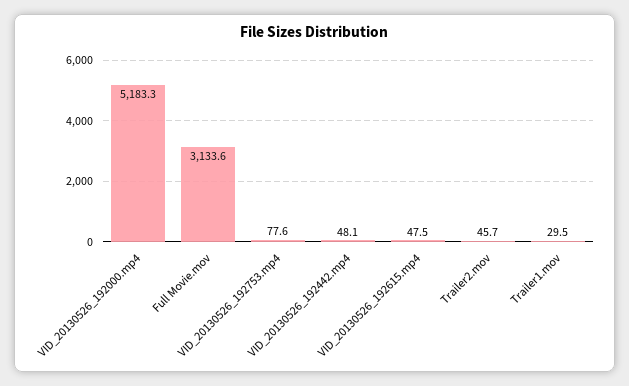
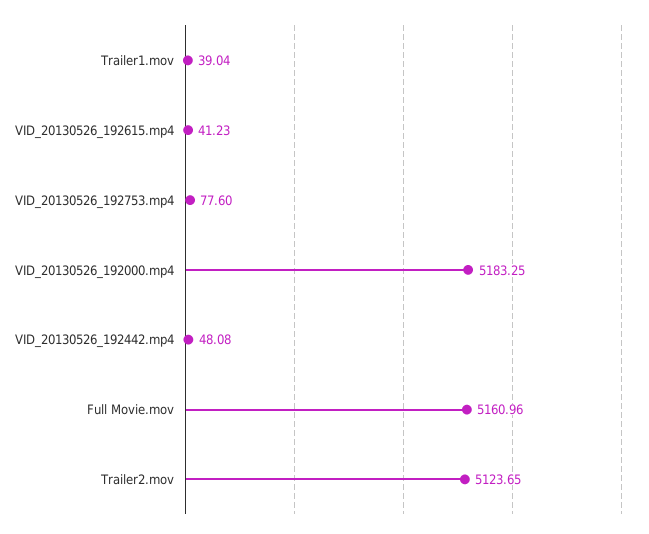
  {
    "VID_20130526_192000.mp4": 5183.25,
-   "Full Movie.mov": 3133.6,
+   "Full Movie.mov": 5160.96,
    "VID_20130526_192753.mp4": 77.6,
    "VID_20130526_192442.mp4": 48.08,
-   "VID_20130526_192615.mp4": 47.5,
+   "VID_20130526_192615.mp4": 41.23,
-   "Trailer2.mov": 45.7,
+   "Trailer2.mov": 5123.65,
-   "Trailer1.mov": 29.5
+   "Trailer1.mov": 39.04
  }

